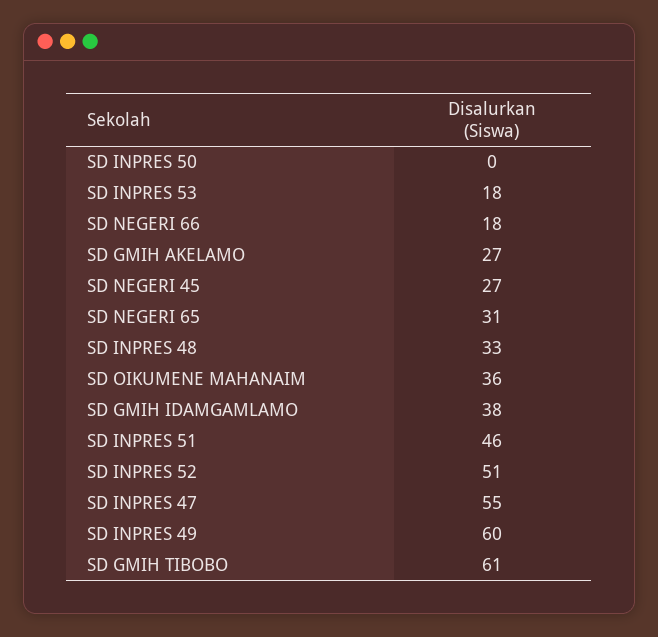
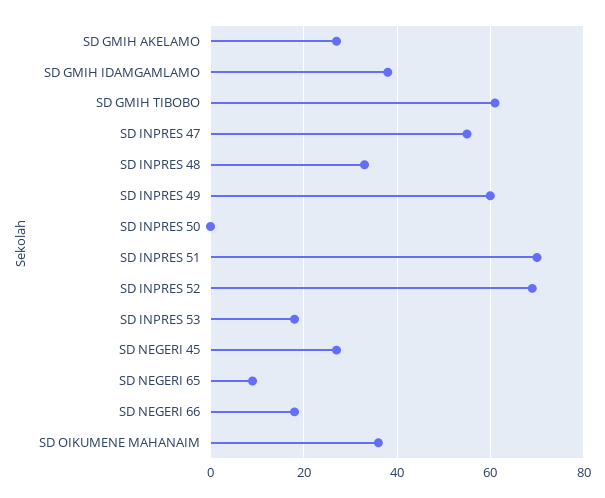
  {
    "SD INPRES 50": 0,
    "SD INPRES 53": 18,
    "SD NEGERI 66": 18,
    "SD GMIH AKELAMO": 27,
    "SD NEGERI 45": 27,
-   "SD NEGERI 65": 31,
+   "SD NEGERI 65": 10,
    "SD INPRES 48": 33,
    "SD OIKUMENE MAHANAIM": 36,
    "SD GMIH IDAMGAMLAMO": 38,
-   "SD INPRES 51": 46,
+   "SD INPRES 51": 70,
-   "SD INPRES 52": 51,
+   "SD INPRES 52": 70,
    "SD INPRES 47": 55,
    "SD INPRES 49": 60,
    "SD GMIH TIBOBO": 61
  }

